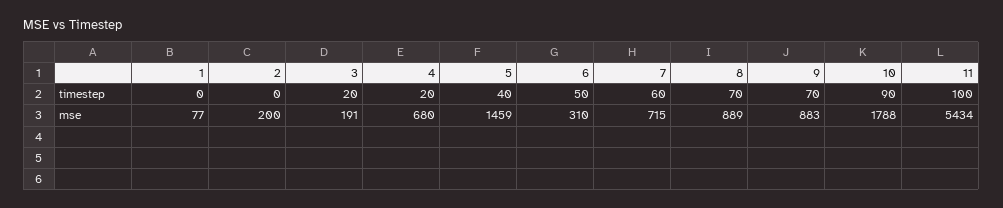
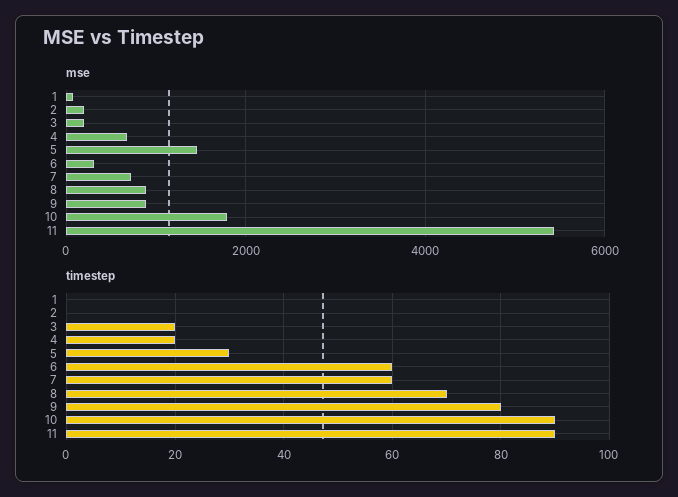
  {
    "timestep": {
      "1": 0,
      "2": 0,
      "3": 20,
      "4": 20,
-     "5": 40,
+     "5": 30,
-     "6": 50,
+     "6": 60,
      "7": 60,
      "8": 70,
-     "9": 70,
+     "9": 80,
      "10": 90,
-     "11": 100
+     "11": 90
    },
    "mse": {
      "1": 77,
      "2": 200,
      "3": 191,
      "4": 680,
      "5": 1459,
      "6": 310,
      "7": 715,
      "8": 889,
      "9": 883,
      "10": 1788,
      "11": 5434
    }
  }

